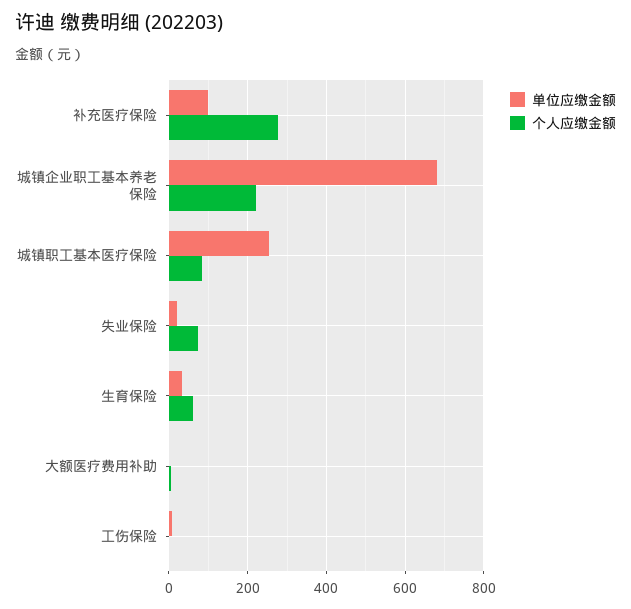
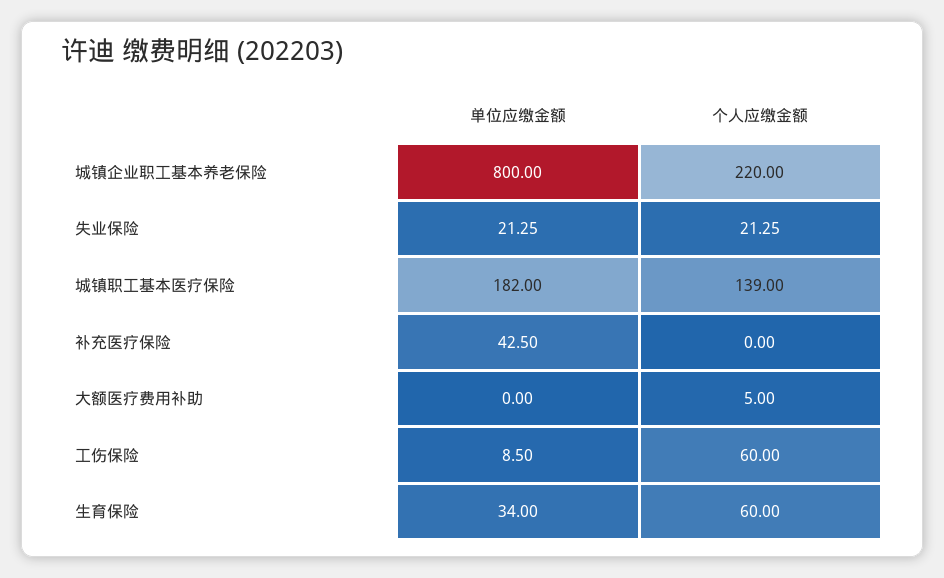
  {
    "单位应缴金额": {
-     "补充医疗保险": 100,
+     "补充医疗保险": 42.5,
-     "城镇企业职工基本养老保险": 680,
+     "城镇企业职工基本养老保险": 800,
-     "城镇职工基本医疗保险": 260,
+     "城镇职工基本医疗保险": 182,
      "失业保险": 21.25,
      "生育保险": 34,
      "大额医疗费用补助": 0,
      "工伤保险": 8.5
    },
    "个人应缴金额": {
-     "补充医疗保险": 280,
+     "补充医疗保险": 0,
      "城镇企业职工基本养老保险": 220,
-     "城镇职工基本医疗保险": 80,
+     "城镇职工基本医疗保险": 139,
-     "失业保险": 80,
+     "失业保险": 21.25,
      "生育保险": 60,
      "大额医疗费用补助": 5,
-     "工伤保险": 0
+     "工伤保险": 60
    }
  }

